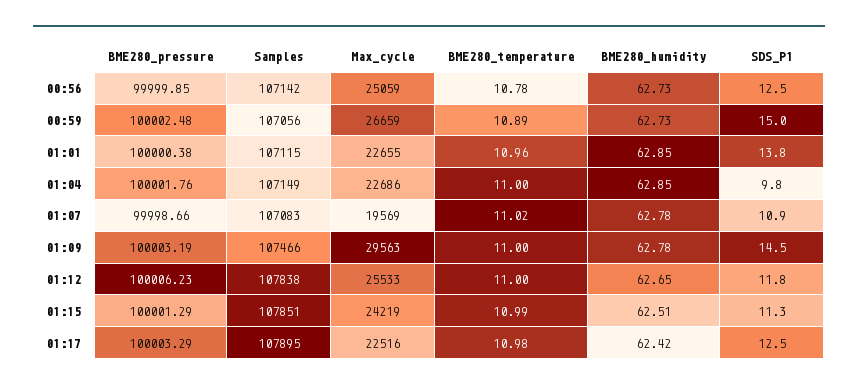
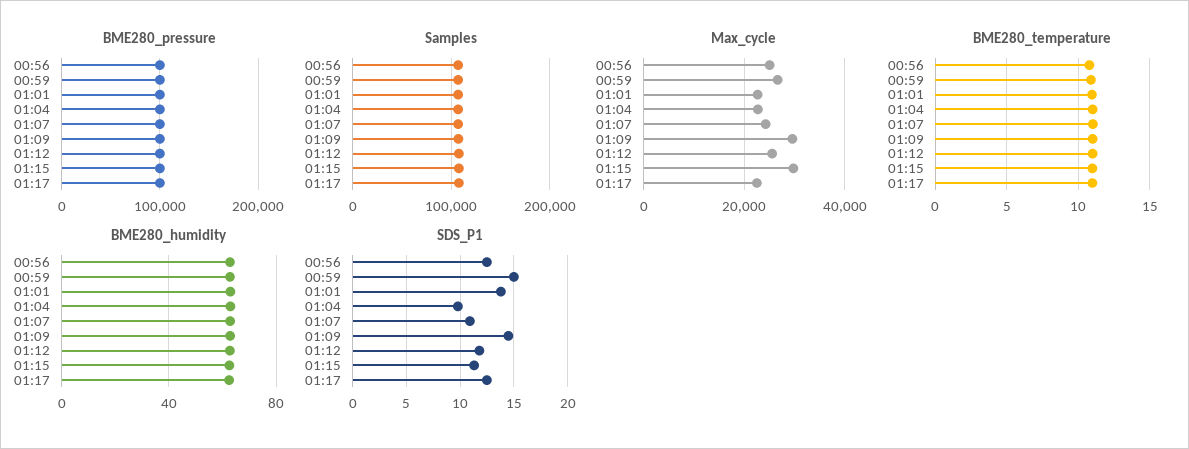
  {
    "BME280_pressure": {
      "00:56": 99999.85,
      "00:59": 100002.48,
      "01:01": 100000.38,
      "01:04": 100001.76,
      "01:07": 99998.66,
      "01:09": 100003.19,
      "01:12": 100006.23,
      "01:15": 100001.29,
      "01:17": 100003.29
    },
    "Samples": {
      "00:56": 107142,
      "00:59": 107056,
      "01:01": 107115,
      "01:04": 107149,
      "01:07": 107083,
      "01:09": 107466,
      "01:12": 107838,
      "01:15": 107851,
      "01:17": 107895
    },
    "Max_cycle": {
      "00:56": 25059,
      "00:59": 26659,
      "01:01": 22655,
      "01:04": 22686,
-     "01:07": 19569,
+     "01:07": 24000,
      "01:09": 29563,
      "01:12": 25533,
-     "01:15": 24219,
+     "01:15": 30000,
      "01:17": 22516
    },
    "BME280_temperature": {
      "00:56": 10.78,
      "00:59": 10.89,
      "01:01": 10.96,
      "01:04": 11,
      "01:07": 11.02,
      "01:09": 11,
      "01:12": 11,
      "01:15": 10.99,
      "01:17": 10.98
    },
    "BME280_humidity": {
      "00:56": 62.73,
      "00:59": 62.73,
      "01:01": 62.85,
      "01:04": 62.85,
      "01:07": 62.78,
      "01:09": 62.78,
      "01:12": 62.65,
      "01:15": 62.51,
      "01:17": 62.42
    },
    "SDS_P1": {
      "00:56": 12.5,
      "00:59": 15,
      "01:01": 13.8,
      "01:04": 9.8,
      "01:07": 10.9,
      "01:09": 14.5,
      "01:12": 11.8,
      "01:15": 11.3,
      "01:17": 12.5
    }
  }

